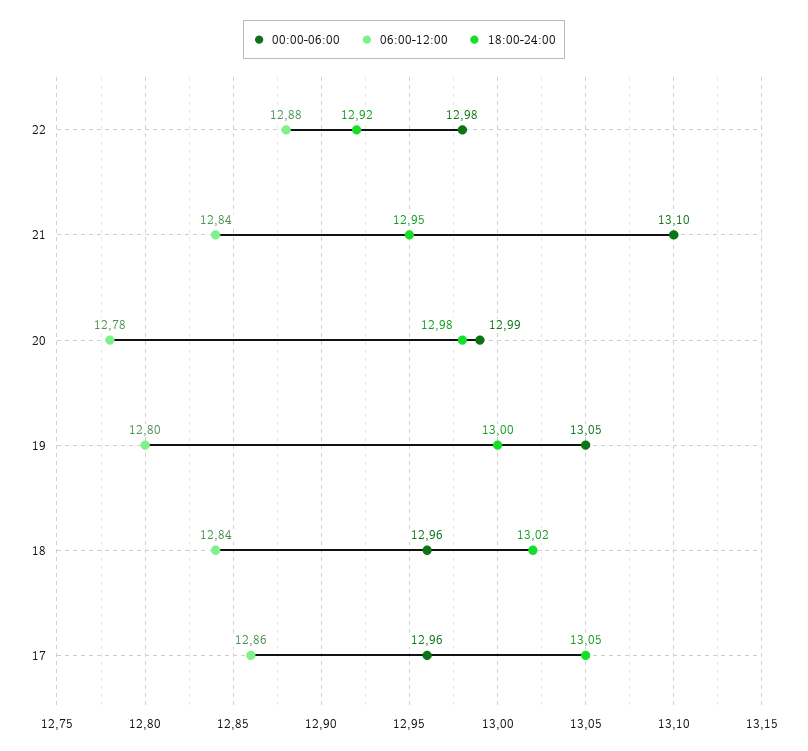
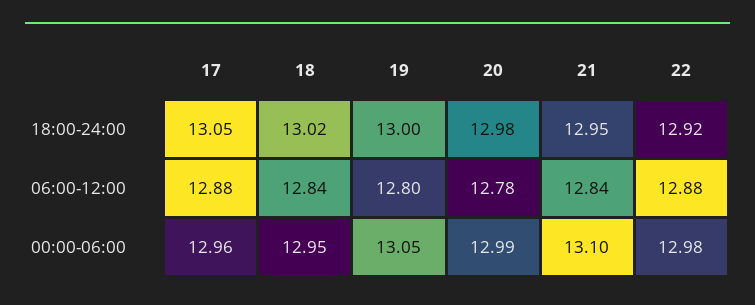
  {
    "00:00-06:00": {
      "22": 12.98,
      "21": 13.1,
      "20": 12.99,
      "19": 13.05,
-     "18": 12.96,
+     "18": 12.95,
      "17": 12.96
    },
    "06:00-12:00": {
      "22": 12.88,
      "21": 12.84,
      "20": 12.78,
      "19": 12.8,
      "18": 12.84,
-     "17": 12.86
+     "17": 12.88
    },
    "18:00-24:00": {
      "22": 12.92,
      "21": 12.95,
      "20": 12.98,
      "19": 13,
      "18": 13.02,
      "17": 13.05
    }
  }

